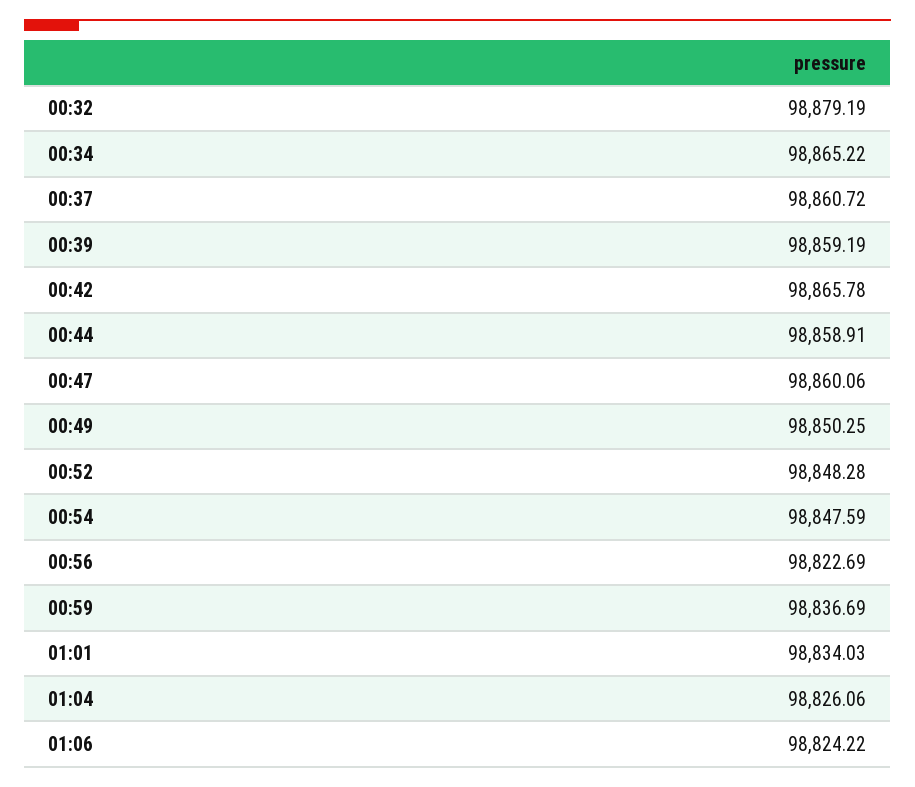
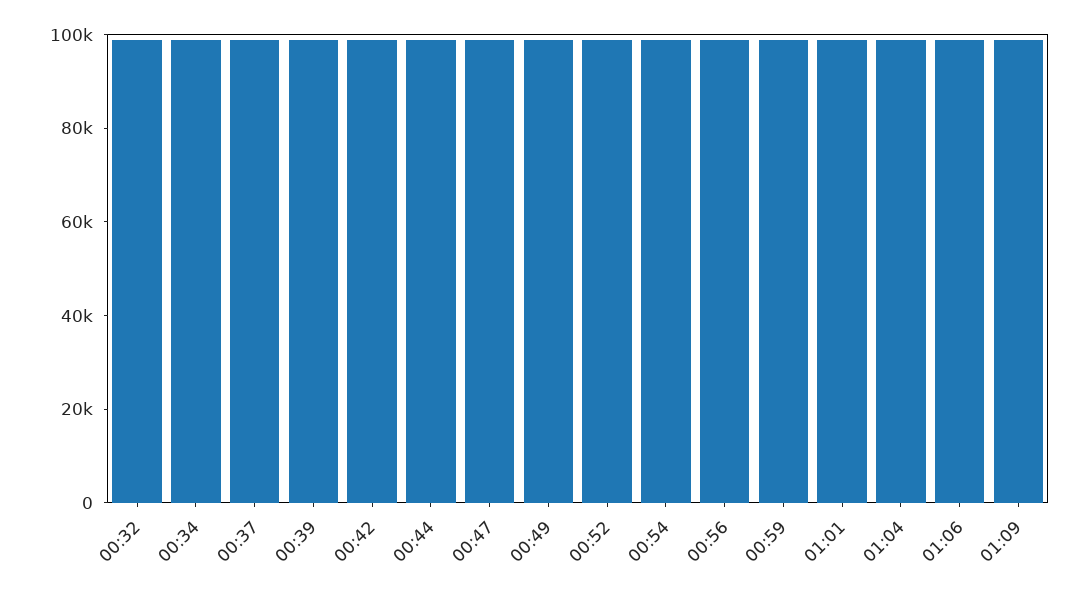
  {
    "00:32": 98879.19,
    "00:34": 98865.22,
    "00:37": 98860.72,
    "00:39": 98859.19,
    "00:42": 98865.78,
    "00:44": 98858.91,
    "00:47": 98860.06,
    "00:49": 98850.25,
    "00:52": 98848.28,
    "00:54": 98847.59,
    "00:56": 98822.69,
    "00:59": 98836.69,
    "01:01": 98834.03,
    "01:04": 98826.06,
-   "01:06": 98824.22
+   "01:06": 98824.22,
+   "01:09": 100000
  }

